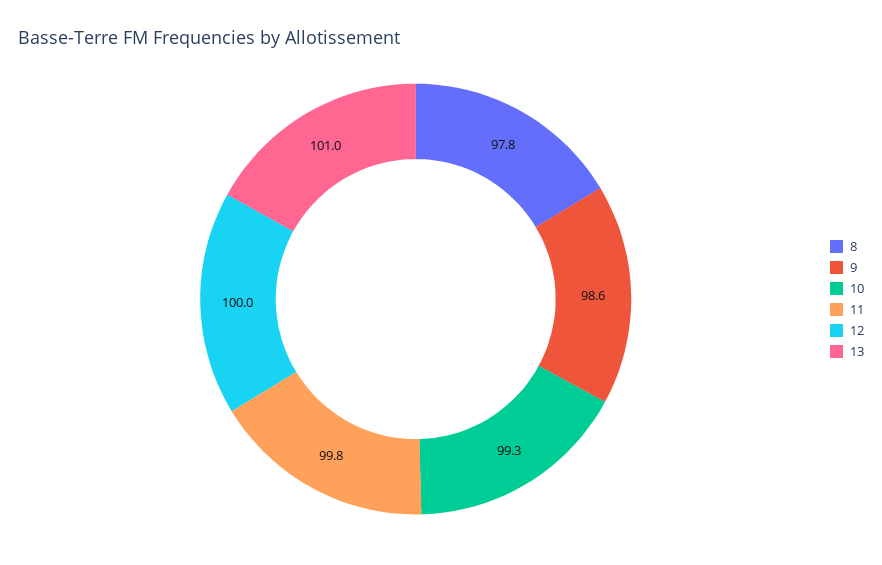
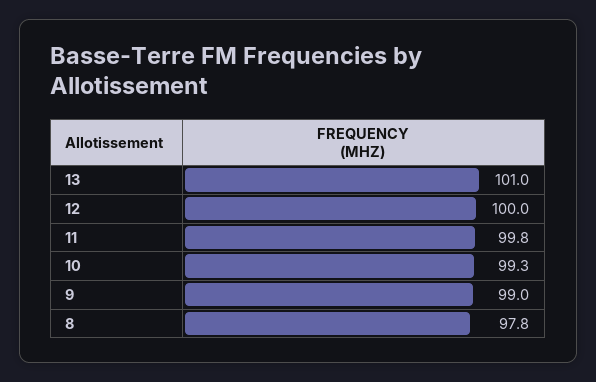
  {
    "8": 97.8,
-   "9": 98.6,
+   "9": 99,
    "10": 99.3,
    "11": 99.8,
    "12": 100,
    "13": 101
  }

